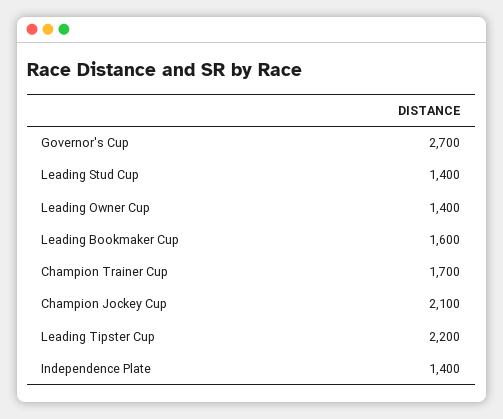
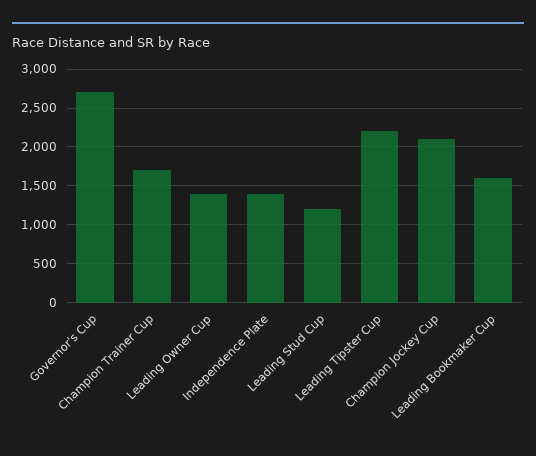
  {
    "Governor's Cup": 2700,
-   "Leading Stud Cup": 1400,
+   "Leading Stud Cup": 1200,
    "Leading Owner Cup": 1400,
    "Leading Bookmaker Cup": 1600,
    "Champion Trainer Cup": 1700,
    "Champion Jockey Cup": 2100,
    "Leading Tipster Cup": 2200,
    "Independence Plate": 1400
  }

